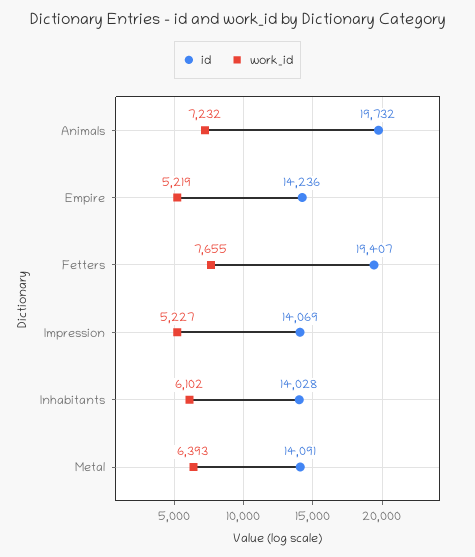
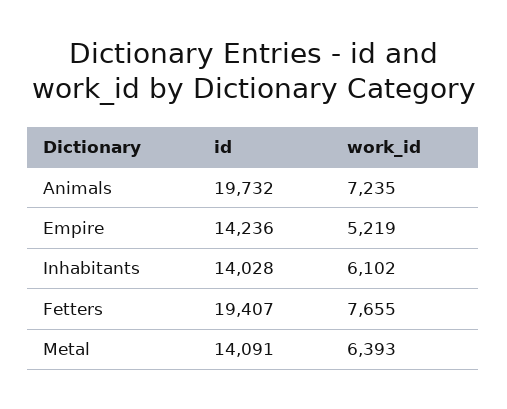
  {
    "id": {
      "Animals": 19732,
      "Empire": 14236,
      "Fetters": 19407,
-     "Impression": 14069,
      "Inhabitants": 14028,
      "Metal": 14091
    },
    "work_id": {
-     "Animals": 7232,
+     "Animals": 7235,
      "Empire": 5219,
      "Fetters": 7655,
-     "Impression": 5227,
      "Inhabitants": 6102,
      "Metal": 6393
    }
  }

